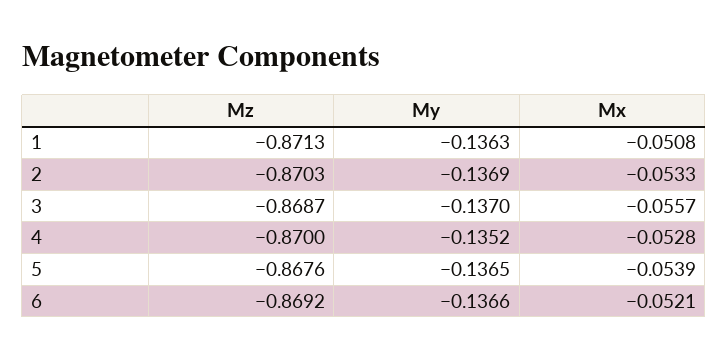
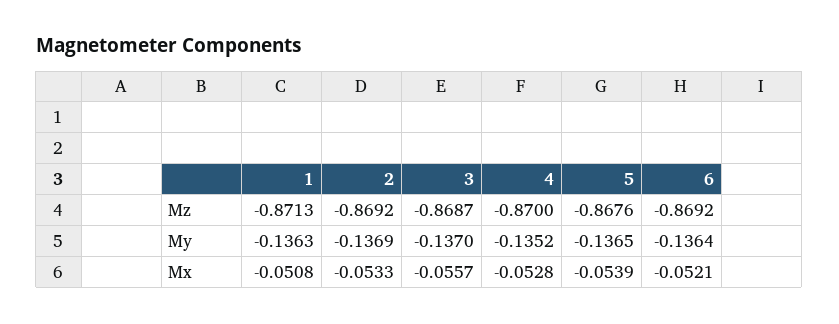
  {
    "Mz": {
      "1": -0.8713,
-     "2": -0.8703,
+     "2": -0.8692,
      "3": -0.8687,
      "4": -0.87,
      "5": -0.8676,
      "6": -0.8692
    },
    "My": {
      "1": -0.1363,
      "2": -0.1369,
      "3": -0.137,
      "4": -0.1352,
      "5": -0.1365,
-     "6": -0.1366
+     "6": -0.1364
    },
    "Mx": {
      "1": -0.0508,
      "2": -0.0533,
      "3": -0.0557,
      "4": -0.0528,
      "5": -0.0539,
      "6": -0.0521
    }
  }

